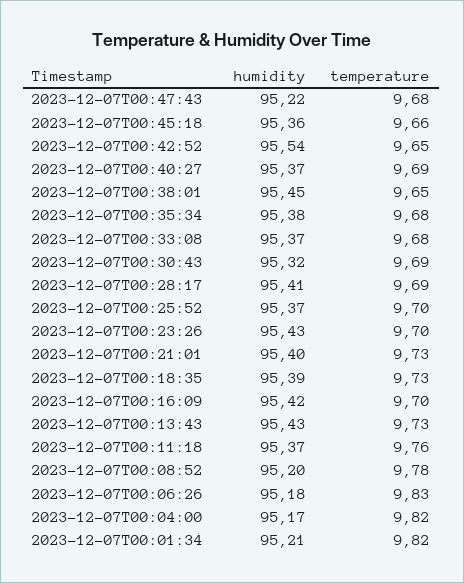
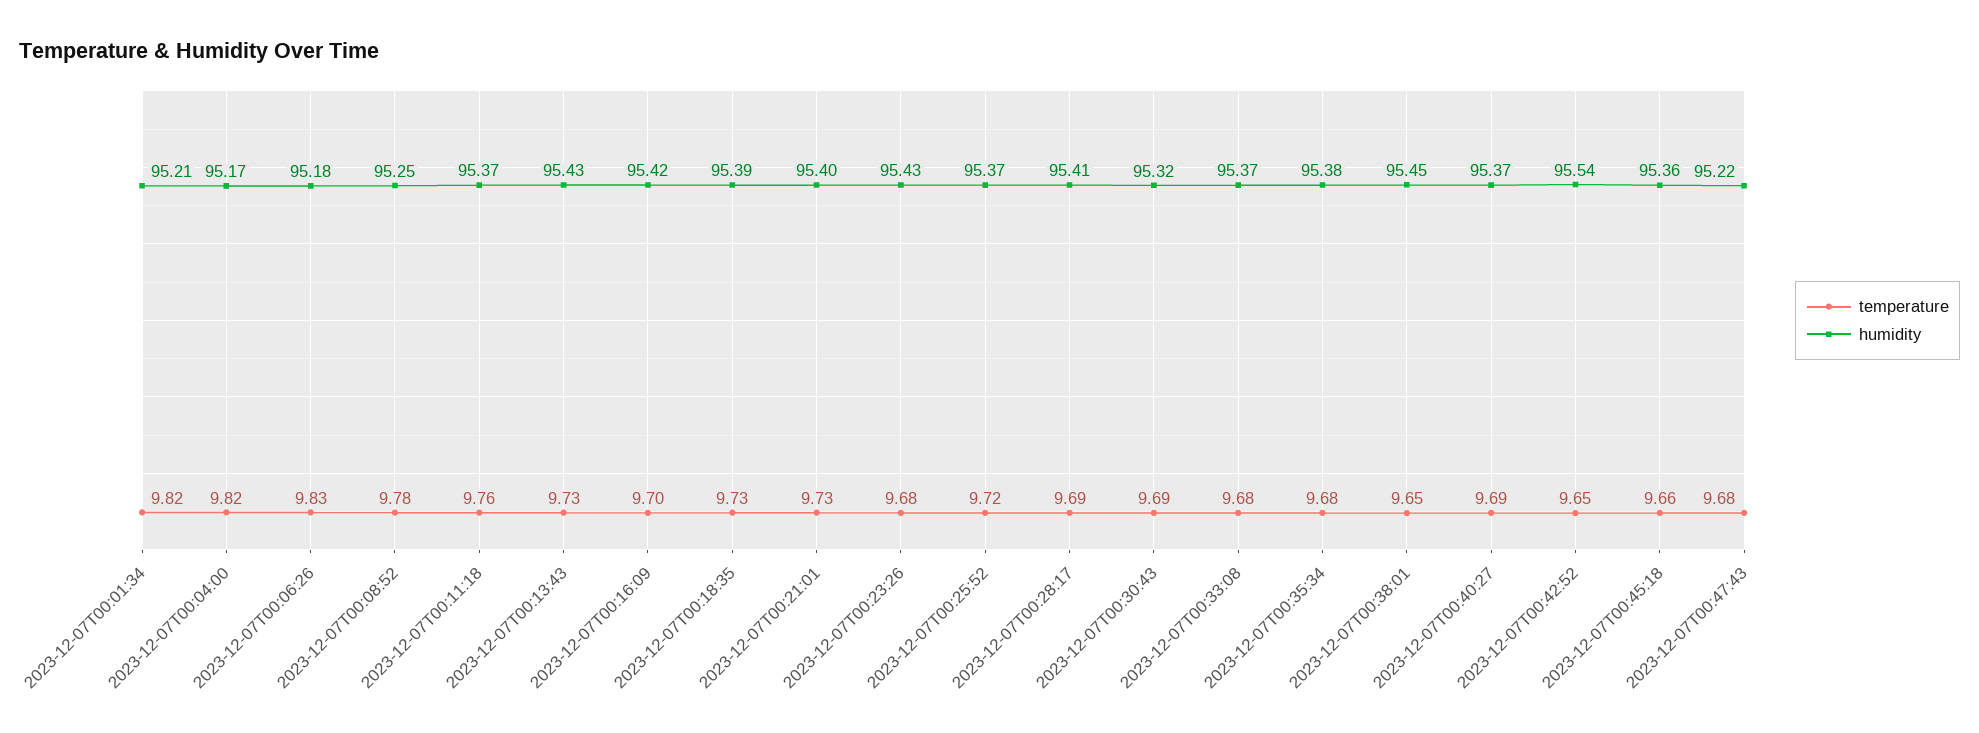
  {
    "humidity": {
      "2023-12-07T00:47:43": 95.22,
      "2023-12-07T00:45:18": 95.36,
      "2023-12-07T00:42:52": 95.54,
      "2023-12-07T00:40:27": 95.37,
      "2023-12-07T00:38:01": 95.45,
      "2023-12-07T00:35:34": 95.38,
      "2023-12-07T00:33:08": 95.37,
      "2023-12-07T00:30:43": 95.32,
      "2023-12-07T00:28:17": 95.41,
      "2023-12-07T00:25:52": 95.37,
      "2023-12-07T00:23:26": 95.43,
      "2023-12-07T00:21:01": 95.4,
      "2023-12-07T00:18:35": 95.39,
      "2023-12-07T00:16:09": 95.42,
      "2023-12-07T00:13:43": 95.43,
      "2023-12-07T00:11:18": 95.37,
-     "2023-12-07T00:08:52": 95.2,
+     "2023-12-07T00:08:52": 95.25,
      "2023-12-07T00:06:26": 95.18,
      "2023-12-07T00:04:00": 95.17,
      "2023-12-07T00:01:34": 95.21
    },
    "temperature": {
      "2023-12-07T00:47:43": 9.68,
      "2023-12-07T00:45:18": 9.66,
      "2023-12-07T00:42:52": 9.65,
      "2023-12-07T00:40:27": 9.69,
      "2023-12-07T00:38:01": 9.65,
      "2023-12-07T00:35:34": 9.68,
      "2023-12-07T00:33:08": 9.68,
      "2023-12-07T00:30:43": 9.69,
      "2023-12-07T00:28:17": 9.69,
-     "2023-12-07T00:25:52": 9.7,
+     "2023-12-07T00:25:52": 9.72,
-     "2023-12-07T00:23:26": 9.7,
+     "2023-12-07T00:23:26": 9.68,
      "2023-12-07T00:21:01": 9.73,
      "2023-12-07T00:18:35": 9.73,
      "2023-12-07T00:16:09": 9.7,
      "2023-12-07T00:13:43": 9.73,
      "2023-12-07T00:11:18": 9.76,
      "2023-12-07T00:08:52": 9.78,
      "2023-12-07T00:06:26": 9.83,
      "2023-12-07T00:04:00": 9.82,
      "2023-12-07T00:01:34": 9.82
    }
  }

